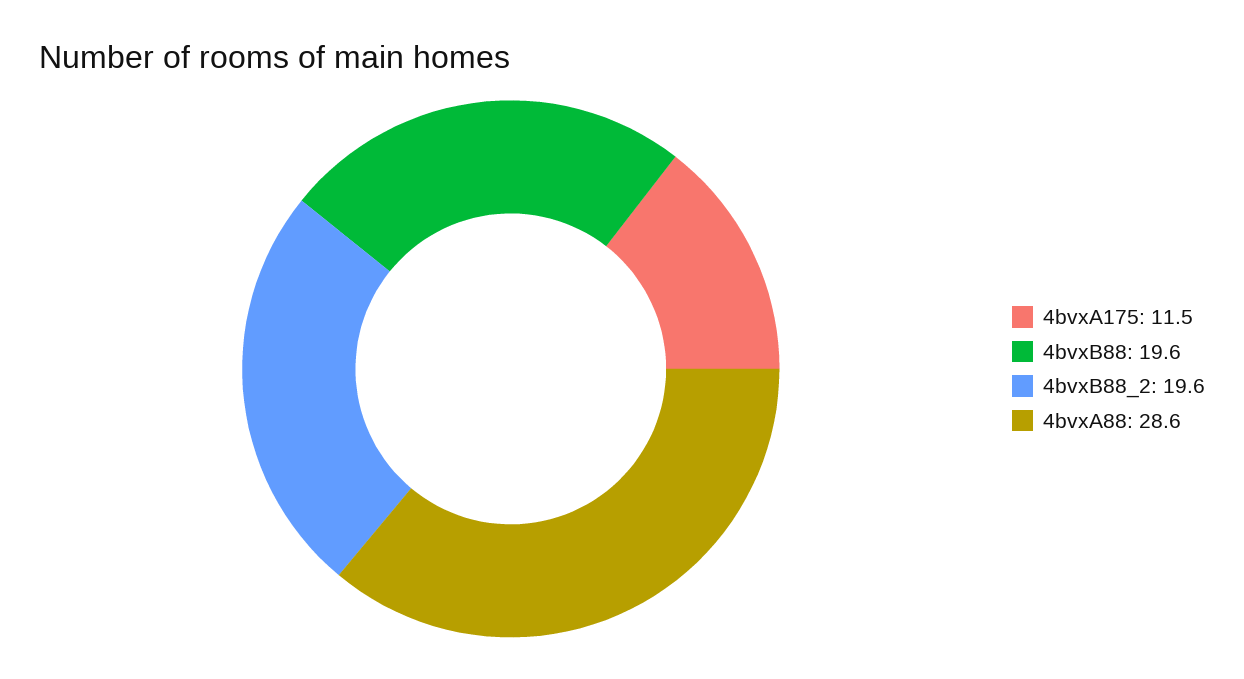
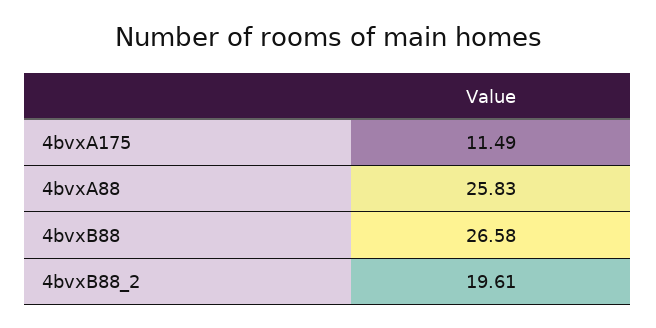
  {
    "4bvxA175": 11.49,
-   "4bvxB88": 19.6,
+   "4bvxB88": 26.58,
    "4bvxB88_2": 19.61,
-   "4bvxA88": 28.6
+   "4bvxA88": 25.83
  }

